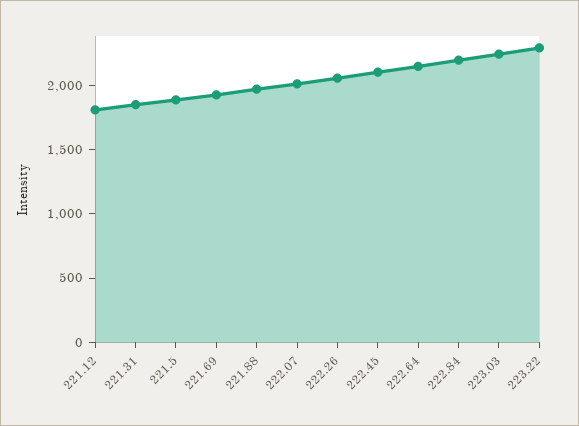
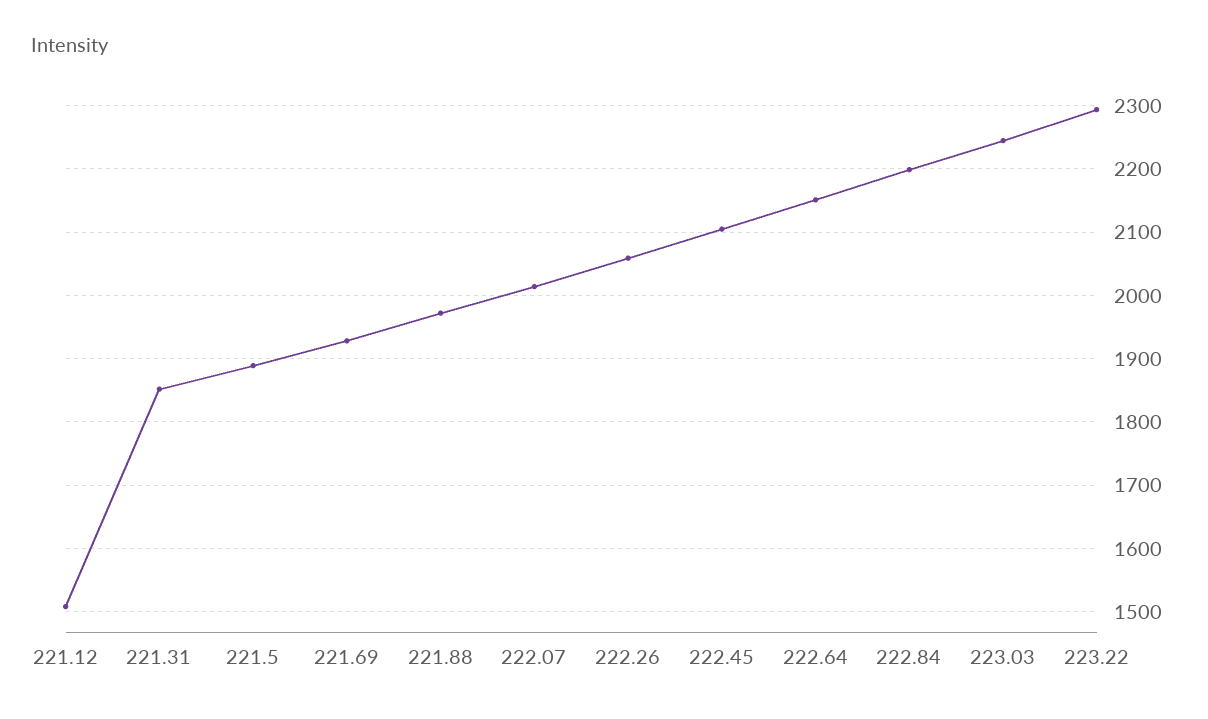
  {
-   "221.12": 1800,
+   "221.12": 1510,
    "221.31": 1850,
    "221.5": 1890,
    "221.69": 1930,
    "221.88": 1970,
    "222.07": 2010,
    "222.26": 2060,
    "222.45": 2110,
    "222.64": 2150,
    "222.84": 2200,
    "223.03": 2250,
    "223.22": 2290
  }

